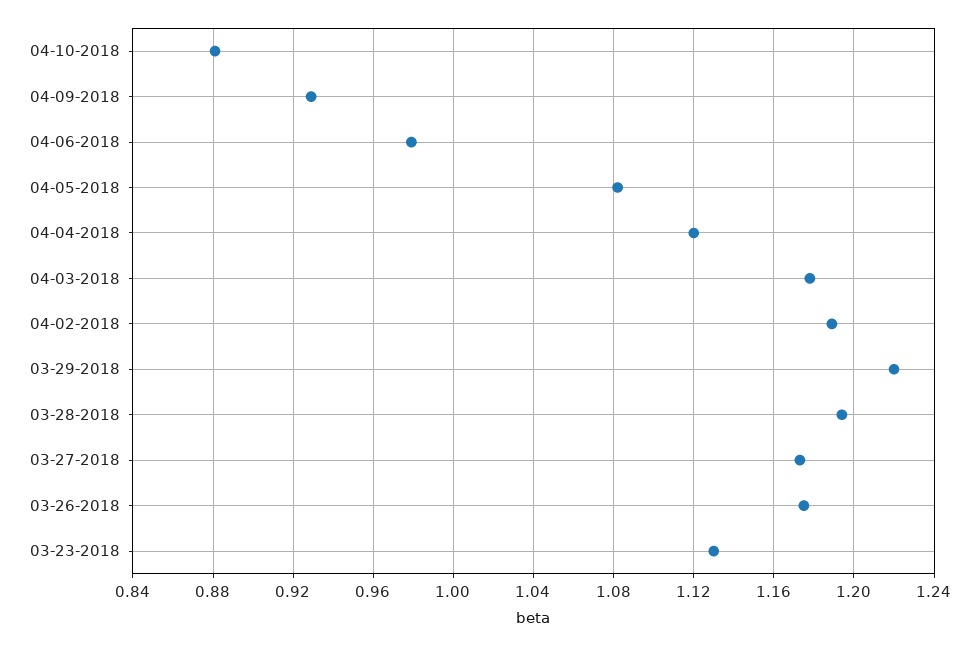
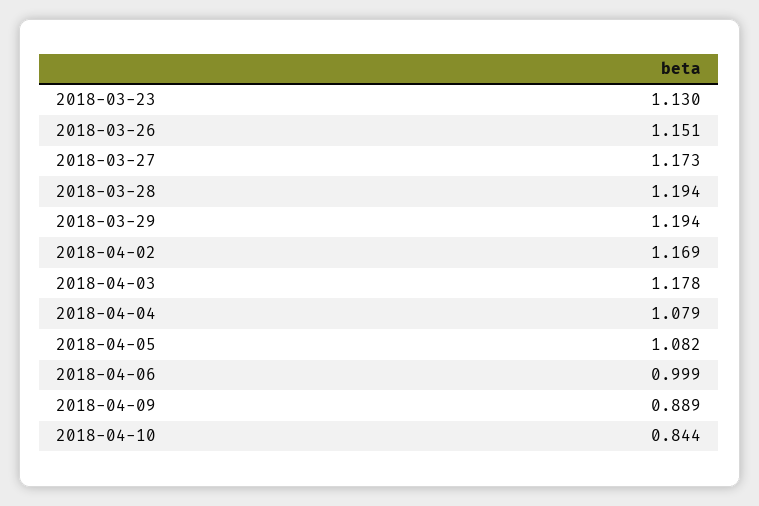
  {
-   "04-10-2018": 0.88,
+   "04-10-2018": 0.844,
-   "04-09-2018": 0.93,
+   "04-09-2018": 0.889,
-   "04-06-2018": 0.98,
+   "04-06-2018": 0.999,
    "04-05-2018": 1.082,
-   "04-04-2018": 1.12,
+   "04-04-2018": 1.079,
    "04-03-2018": 1.178,
-   "04-02-2018": 1.19,
+   "04-02-2018": 1.169,
-   "03-29-2018": 1.22,
+   "03-29-2018": 1.194,
    "03-28-2018": 1.194,
    "03-27-2018": 1.173,
-   "03-26-2018": 1.175,
+   "03-26-2018": 1.151,
    "03-23-2018": 1.13
  }

